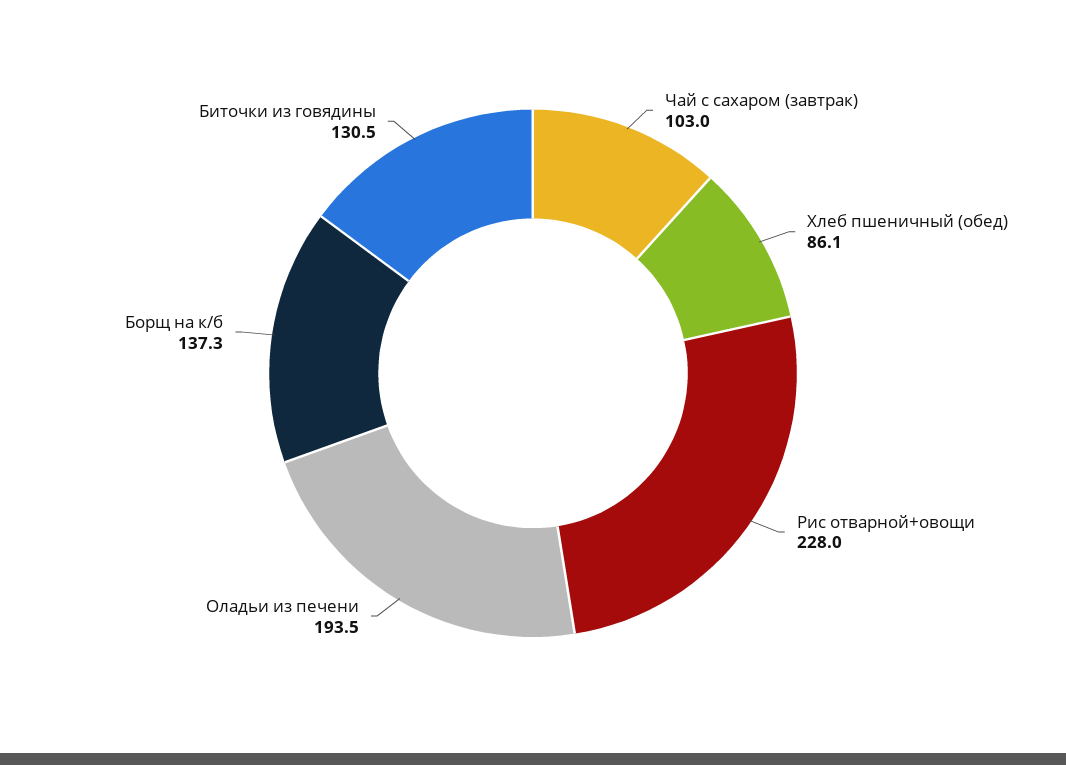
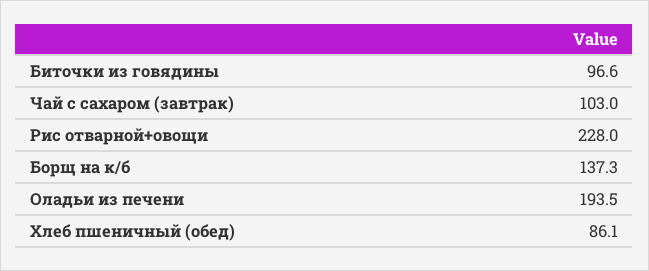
  {
    "Чай с сахаром (завтрак)": 103,
    "Хлеб пшеничный (обед)": 86.1,
    "Рис отварной+овощи": 228,
    "Оладьи из печени": 193.5,
    "Борщ на к/б": 137.3,
-   "Биточки из говядины": 130.5
+   "Биточки из говядины": 96.6
  }

